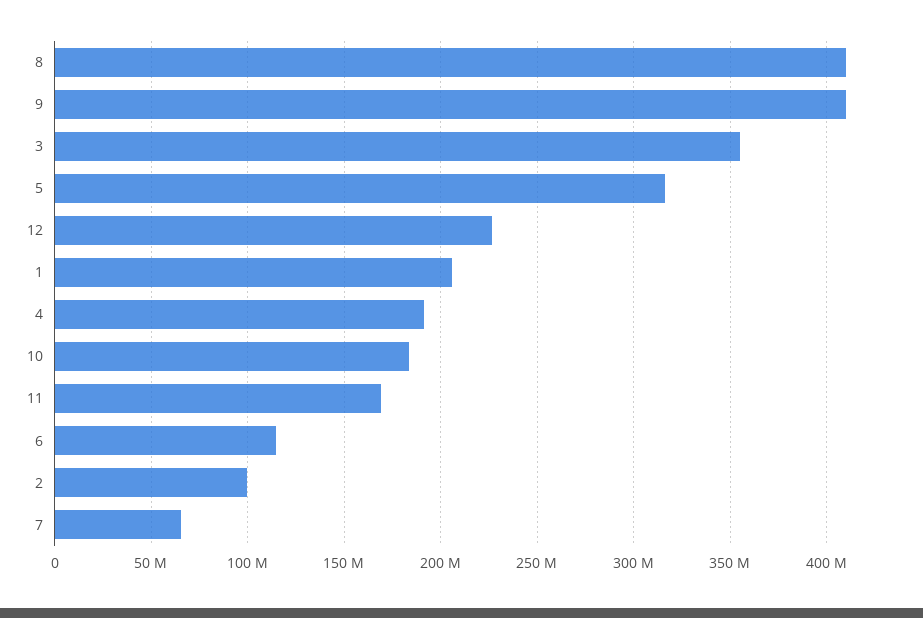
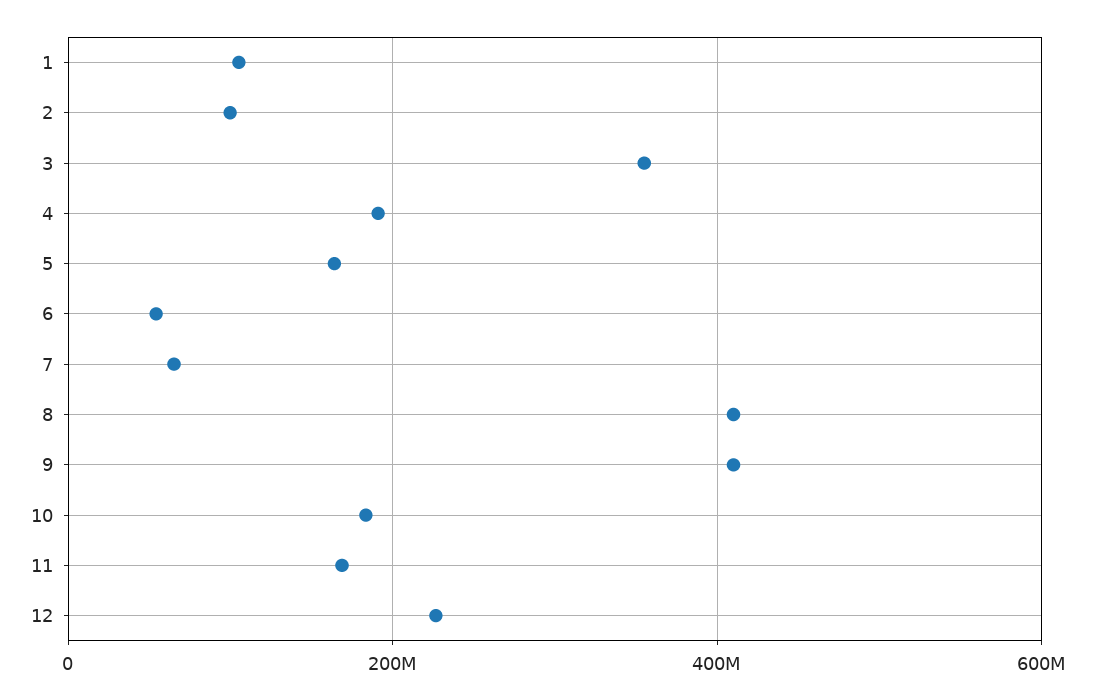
  {
    "8": 410000000,
    "9": 410000000,
    "3": 355000000,
-   "5": 315000000,
+   "5": 160000000,
    "12": 225000000,
-   "1": 205000000,
+   "1": 100000000,
    "4": 190000000,
    "10": 185000000,
    "11": 170000000,
-   "6": 115000000,
+   "6": 60000000,
    "2": 100000000,
    "7": 65000000
  }

